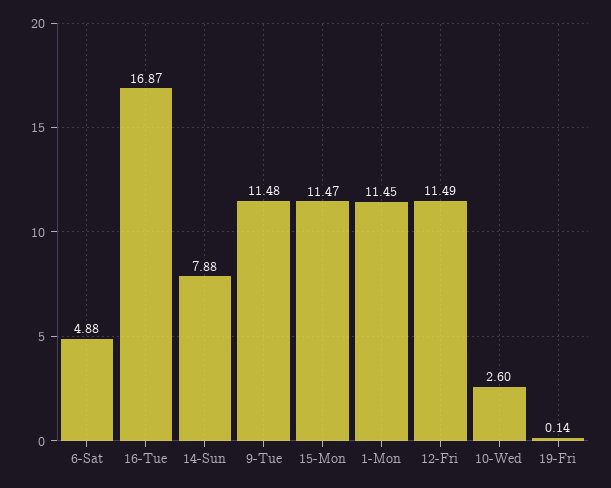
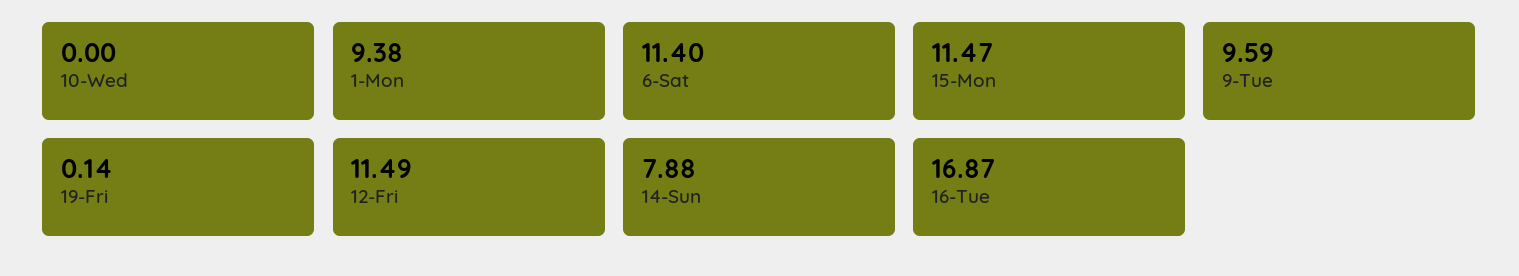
  {
-   "6-Sat": 4.88,
+   "6-Sat": 11.4,
    "16-Tue": 16.87,
    "14-Sun": 7.88,
-   "9-Tue": 11.48,
+   "9-Tue": 9.59,
    "15-Mon": 11.47,
-   "1-Mon": 11.45,
+   "1-Mon": 9.38,
    "12-Fri": 11.49,
-   "10-Wed": 2.6,
+   "10-Wed": 0,
    "19-Fri": 0.14
  }

